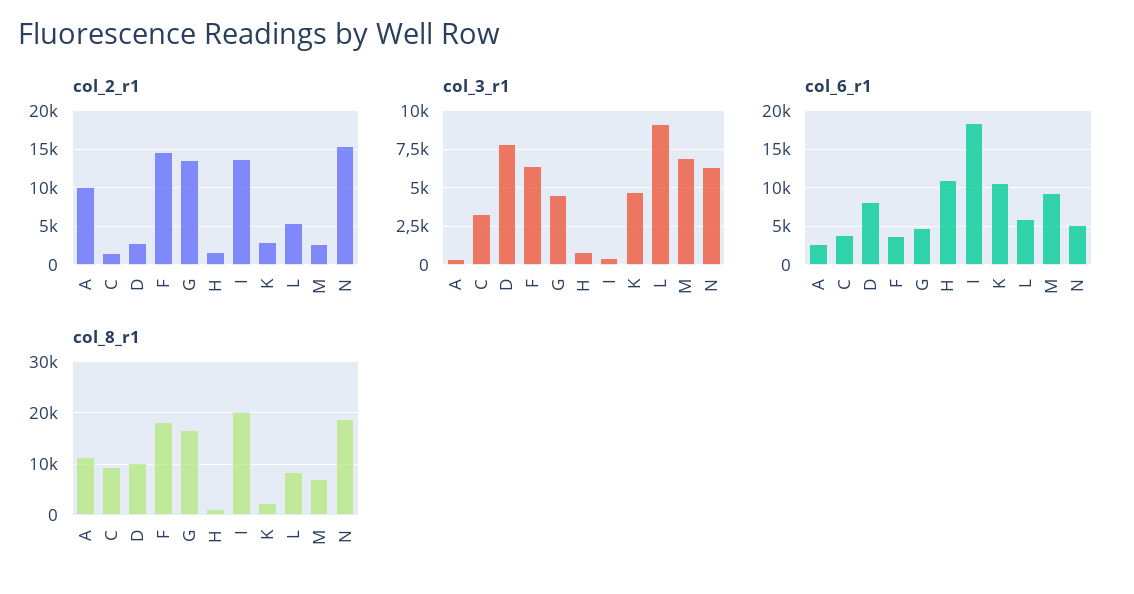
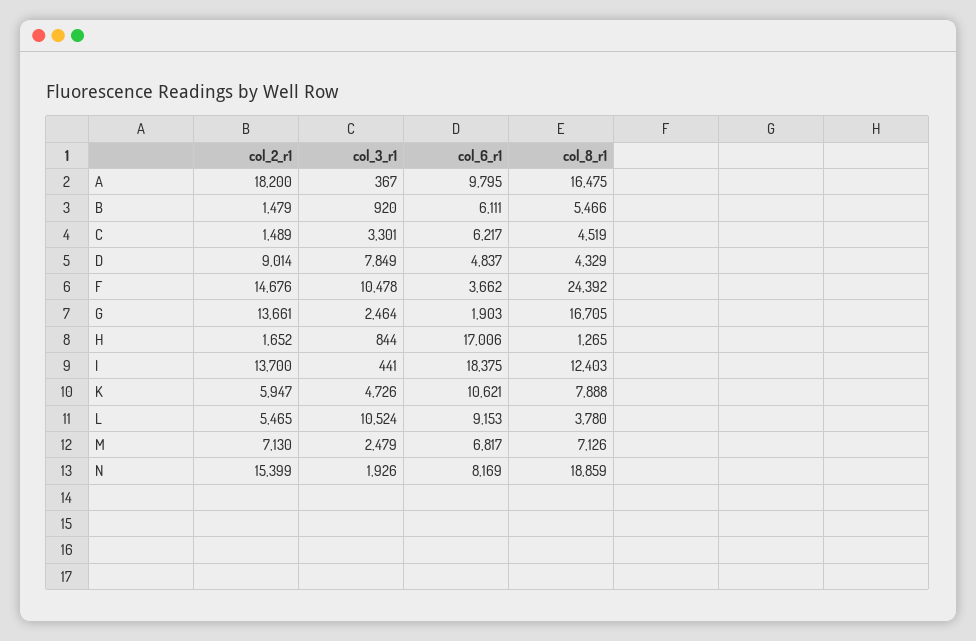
  {
    "col_2_r1": {
-     "A": 10000,
+     "A": 18200,
      "C": 1489,
-     "D": 3000,
+     "D": 9014,
      "F": 14676,
      "G": 13661,
      "H": 1652,
      "I": 13700,
-     "K": 3000,
+     "K": 5947,
      "L": 5465,
-     "M": 3000,
+     "M": 7130,
-     "N": 15399
+     "N": 15399,
+     "B": 1479
    },
    "col_3_r1": {
      "A": 367,
      "C": 3301,
      "D": 7849,
-     "F": 6500,
+     "F": 10478,
-     "G": 4500,
+     "G": 2464,
      "H": 844,
      "I": 441,
      "K": 4726,
-     "L": 9000,
+     "L": 10524,
-     "M": 7000,
+     "M": 2479,
-     "N": 6500
+     "N": 1926,
+     "B": 920
    },
    "col_6_r1": {
-     "A": 3000,
+     "A": 9795,
-     "C": 4000,
+     "C": 6217,
-     "D": 8000,
+     "D": 4837,
      "F": 3662,
-     "G": 5000,
+     "G": 1903,
-     "H": 11000,
+     "H": 17006,
      "I": 18375,
      "K": 10621,
-     "L": 6000,
+     "L": 9153,
-     "M": 9000,
+     "M": 6817,
-     "N": 5000
+     "N": 8169,
+     "B": 6111
    },
    "col_8_r1": {
-     "A": 12000,
+     "A": 16475,
-     "C": 10000,
+     "C": 4519,
-     "D": 10000,
+     "D": 4329,
-     "F": 18000,
+     "F": 24392,
      "G": 16705,
      "H": 1265,
-     "I": 20000,
+     "I": 12403,
-     "K": 2000,
+     "K": 7888,
-     "L": 8000,
+     "L": 3780,
      "M": 7126,
-     "N": 18859
+     "N": 18859,
+     "B": 5466
    }
  }

